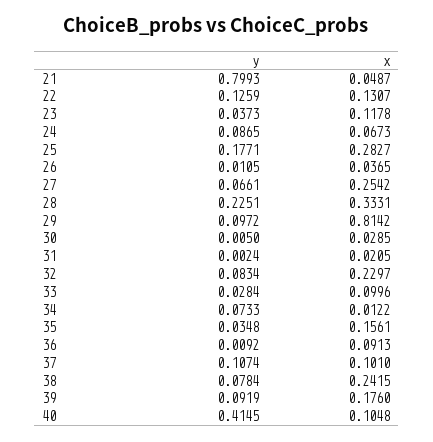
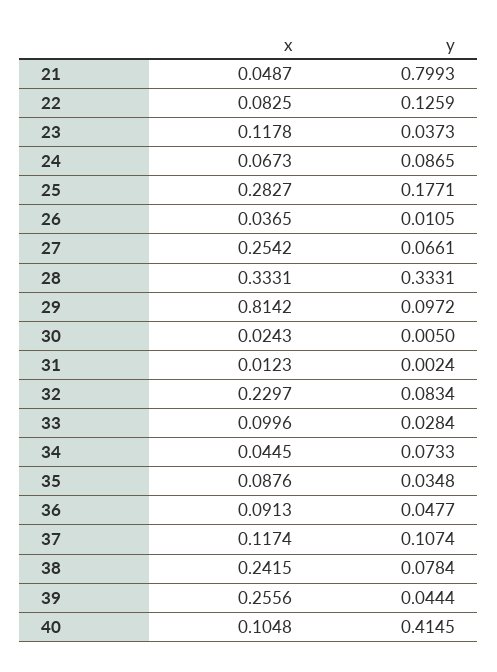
  {
    "y": {
      "21": 0.7993,
      "22": 0.1259,
      "23": 0.0373,
      "24": 0.0865,
      "25": 0.1771,
      "26": 0.0105,
      "27": 0.0661,
-     "28": 0.2251,
+     "28": 0.3331,
      "29": 0.0972,
      "30": 0.005,
      "31": 0.0024,
      "32": 0.0834,
      "33": 0.0284,
      "34": 0.0733,
      "35": 0.0348,
-     "36": 0.0092,
+     "36": 0.0477,
      "37": 0.1074,
      "38": 0.0784,
-     "39": 0.0919,
+     "39": 0.0444,
      "40": 0.4145
    },
    "x": {
      "21": 0.0487,
-     "22": 0.1307,
+     "22": 0.0825,
      "23": 0.1178,
      "24": 0.0673,
      "25": 0.2827,
      "26": 0.0365,
      "27": 0.2542,
      "28": 0.3331,
      "29": 0.8142,
-     "30": 0.0285,
+     "30": 0.0243,
-     "31": 0.0205,
+     "31": 0.0123,
      "32": 0.2297,
      "33": 0.0996,
-     "34": 0.0122,
+     "34": 0.0445,
-     "35": 0.1561,
+     "35": 0.0876,
      "36": 0.0913,
-     "37": 0.101,
+     "37": 0.1174,
      "38": 0.2415,
-     "39": 0.176,
+     "39": 0.2556,
      "40": 0.1048
    }
  }

